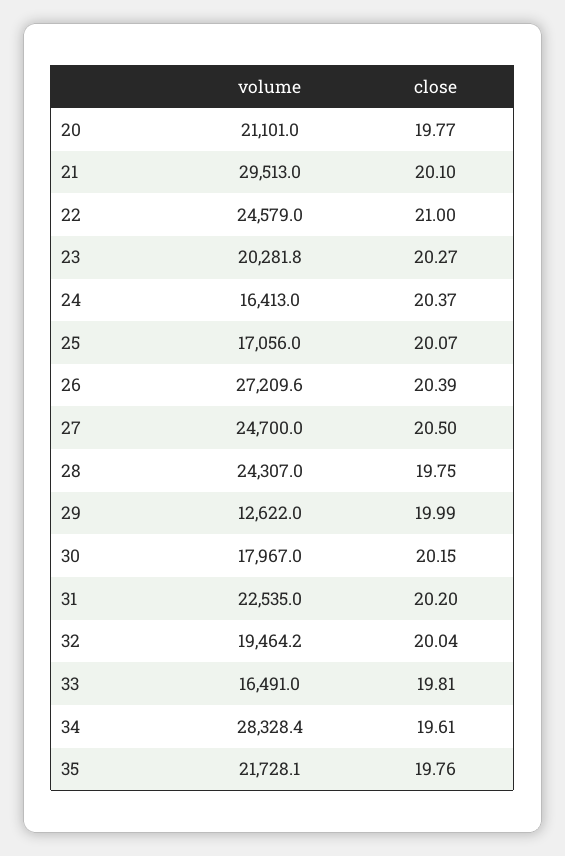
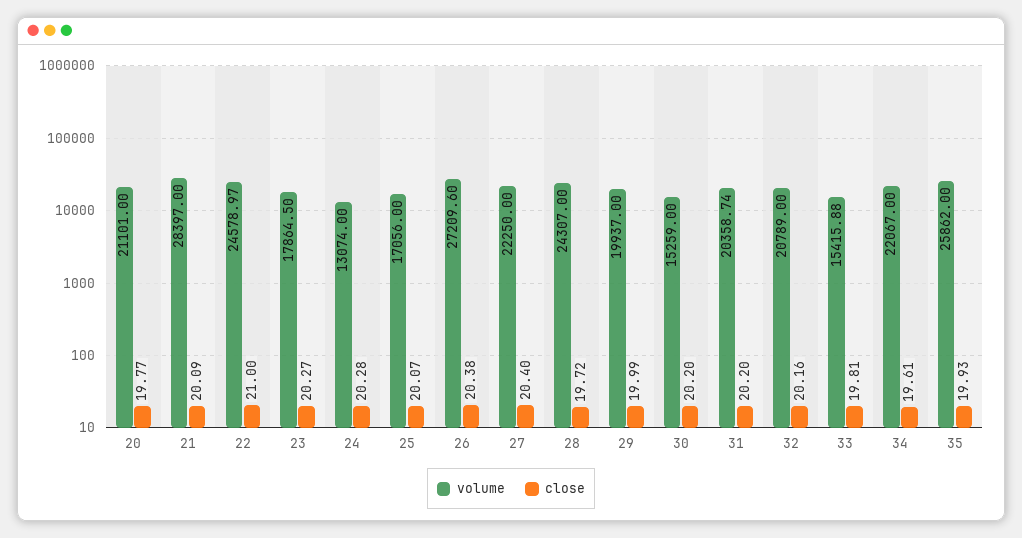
  {
    "volume": {
      "20": 21101,
-     "21": 29513,
+     "21": 28397,
      "22": 24578.97,
-     "23": 20281.8,
+     "23": 17864.5,
-     "24": 16413,
+     "24": 13074,
      "25": 17056,
      "26": 27209.6,
-     "27": 24700,
+     "27": 22250,
      "28": 24307,
-     "29": 12622,
+     "29": 19937,
-     "30": 17967,
+     "30": 15259,
-     "31": 22535,
+     "31": 20358.74,
-     "32": 19464.2,
+     "32": 20789,
-     "33": 16491,
+     "33": 15415.88,
-     "34": 28328.4,
+     "34": 22067,
-     "35": 21728.1
+     "35": 25862
    },
    "close": {
      "20": 19.77,
-     "21": 20.1,
+     "21": 20.09,
      "22": 21,
      "23": 20.27,
-     "24": 20.37,
+     "24": 20.28,
      "25": 20.07,
-     "26": 20.39,
+     "26": 20.38,
-     "27": 20.5,
+     "27": 20.4,
-     "28": 19.75,
+     "28": 19.72,
      "29": 19.99,
-     "30": 20.15,
+     "30": 20.2,
      "31": 20.2,
-     "32": 20.04,
+     "32": 20.16,
      "33": 19.81,
      "34": 19.61,
-     "35": 19.76
+     "35": 19.93
    }
  }

